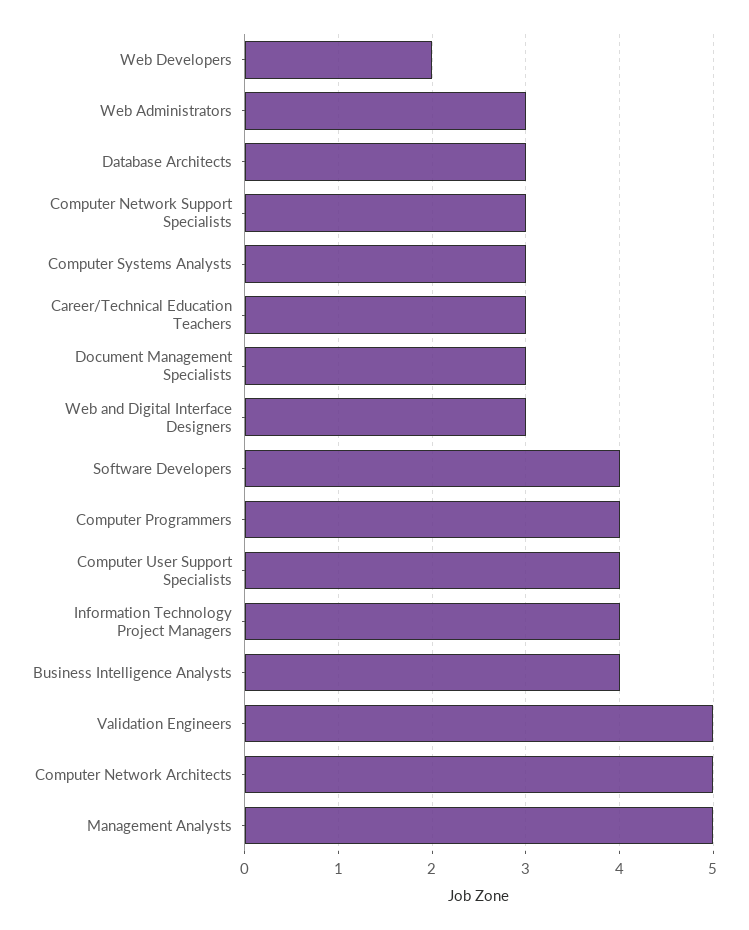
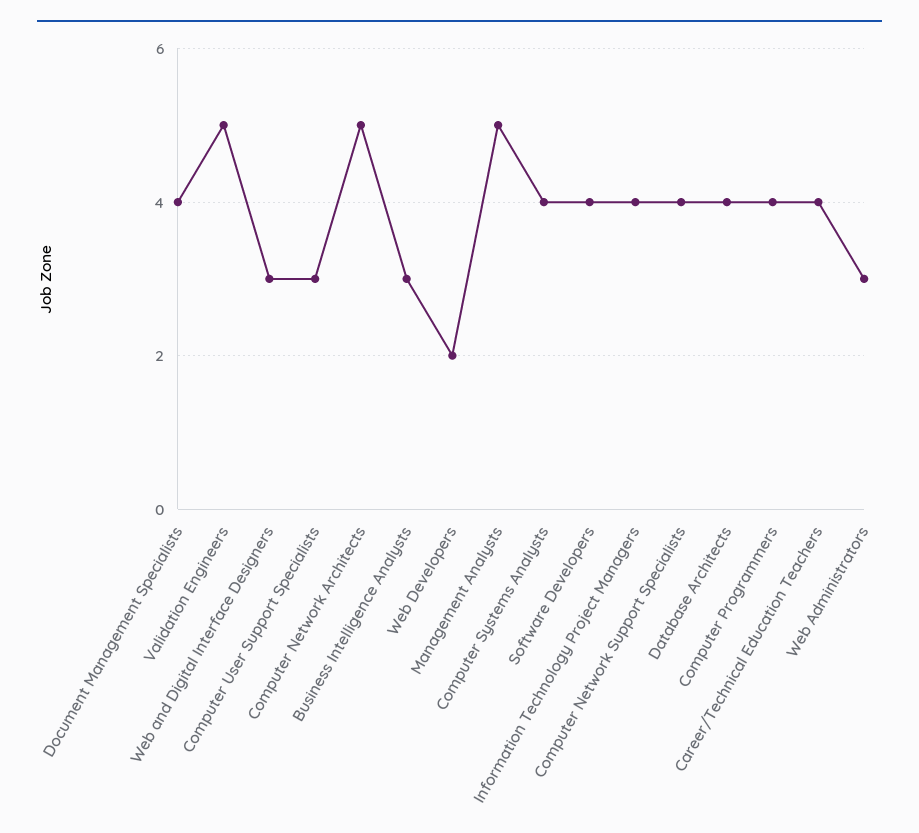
  {
    "Web Developers": 2,
    "Web Administrators": 3,
-   "Database Architects": 3,
+   "Database Architects": 4,
-   "Computer Network Support Specialists": 3,
+   "Computer Network Support Specialists": 4,
-   "Computer Systems Analysts": 3,
+   "Computer Systems Analysts": 4,
-   "Career/Technical Education Teachers": 3,
+   "Career/Technical Education Teachers": 4,
-   "Document Management Specialists": 3,
+   "Document Management Specialists": 4,
    "Web and Digital Interface Designers": 3,
    "Software Developers": 4,
    "Computer Programmers": 4,
-   "Computer User Support Specialists": 4,
+   "Computer User Support Specialists": 3,
    "Information Technology Project Managers": 4,
-   "Business Intelligence Analysts": 4,
+   "Business Intelligence Analysts": 3,
    "Validation Engineers": 5,
    "Computer Network Architects": 5,
    "Management Analysts": 5
  }

